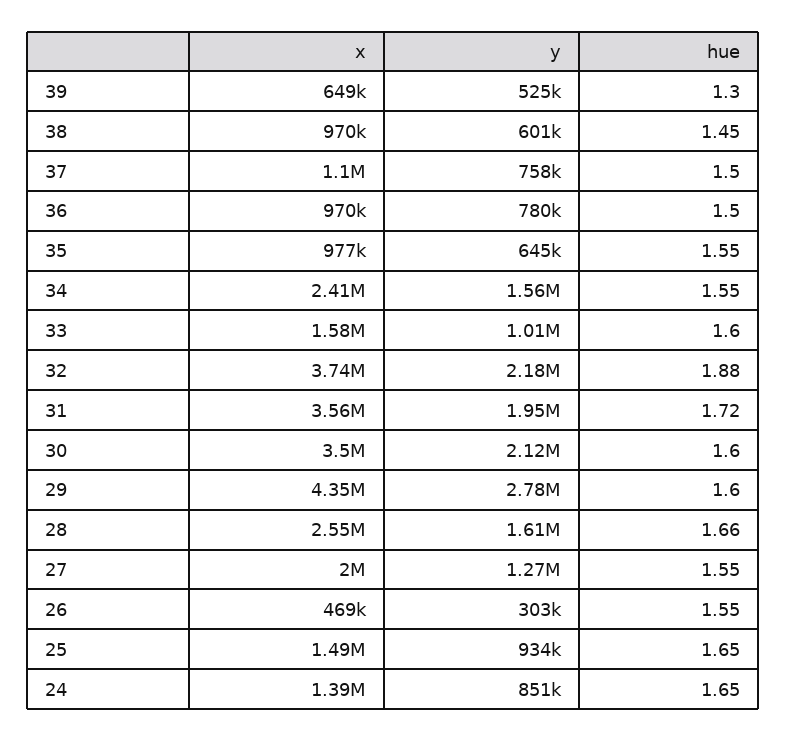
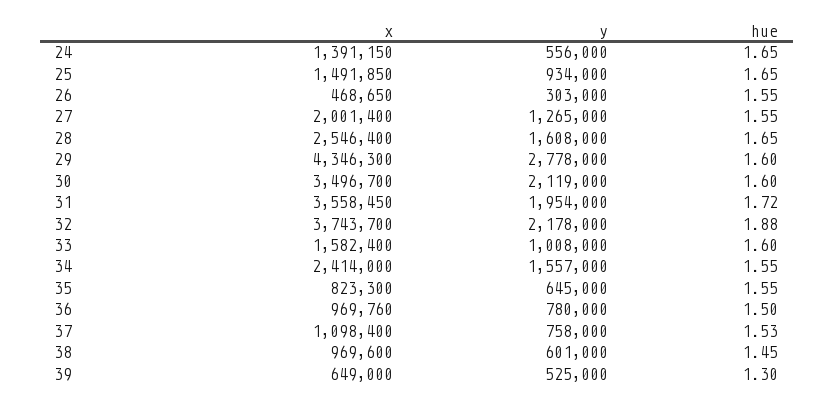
  {
    "x": {
      "39": 649000,
      "38": 969600,
      "37": 1098400,
      "36": 969760,
-     "35": 977000,
+     "35": 823300,
      "34": 2414000,
      "33": 1582400,
      "32": 3743700,
      "31": 3558450,
      "30": 3496700,
      "29": 4346300,
      "28": 2546400,
      "27": 2001400,
      "26": 468650,
      "25": 1491850,
      "24": 1391150
    },
    "y": {
      "39": 525000,
      "38": 601000,
      "37": 758000,
      "36": 780000,
      "35": 645000,
      "34": 1557000,
      "33": 1008000,
      "32": 2178000,
      "31": 1954000,
      "30": 2119000,
      "29": 2778000,
      "28": 1608000,
      "27": 1265000,
      "26": 303000,
      "25": 934000,
-     "24": 851000
+     "24": 556000
    },
    "hue": {
      "39": 1.3,
      "38": 1.45,
-     "37": 1.5,
+     "37": 1.53,
      "36": 1.5,
      "35": 1.55,
      "34": 1.55,
      "33": 1.6,
      "32": 1.88,
      "31": 1.72,
      "30": 1.6,
      "29": 1.6,
-     "28": 1.66,
+     "28": 1.65,
      "27": 1.55,
      "26": 1.55,
      "25": 1.65,
      "24": 1.65
    }
  }

